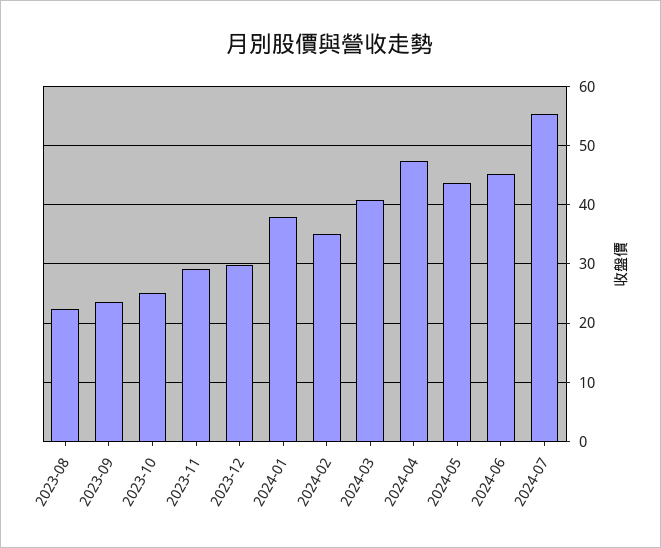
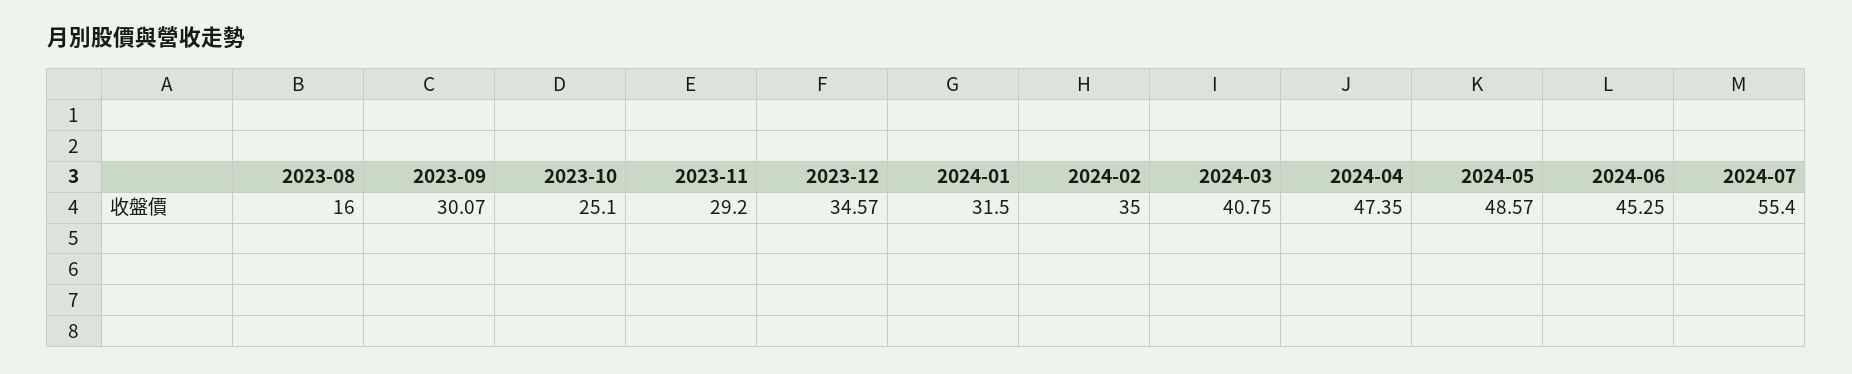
  {
-   "2023-08": 22,
+   "2023-08": 16,
-   "2023-09": 24,
+   "2023-09": 30.07,
    "2023-10": 25.1,
    "2023-11": 29.2,
-   "2023-12": 30,
+   "2023-12": 34.57,
-   "2024-01": 38,
+   "2024-01": 31.5,
    "2024-02": 35,
    "2024-03": 40.75,
    "2024-04": 47.35,
-   "2024-05": 44,
+   "2024-05": 48.57,
    "2024-06": 45.25,
    "2024-07": 55.4
  }

